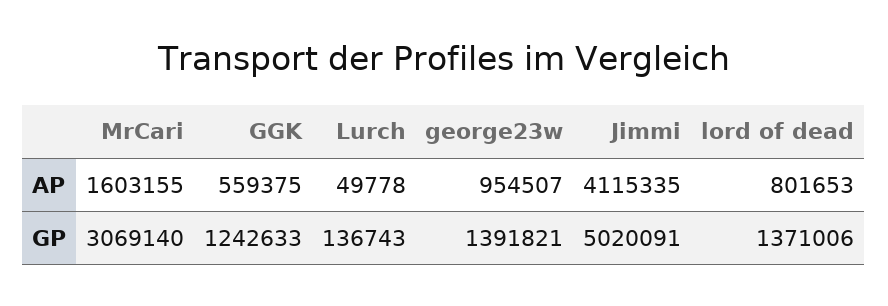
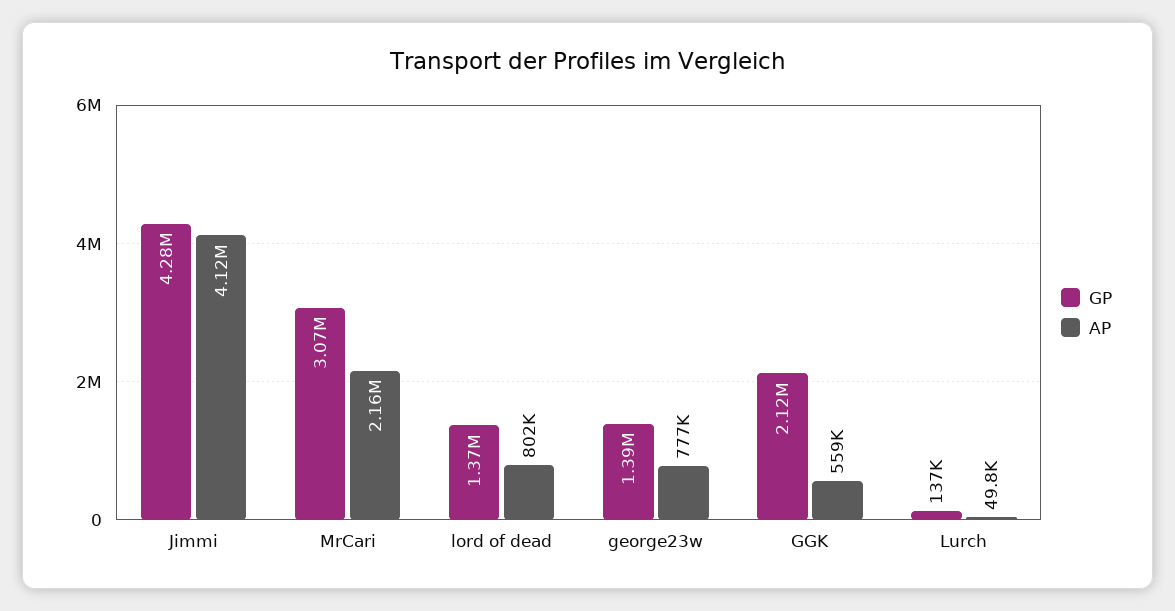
  {
    "AP": {
-     "MrCari": 1603155,
+     "MrCari": 2160000,
      "GGK": 559375,
      "Lurch": 49778,
-     "george23w": 954507,
+     "george23w": 777000,
      "Jimmi": 4115335,
      "lord of dead": 801653
    },
    "GP": {
      "MrCari": 3069140,
-     "GGK": 1242633,
+     "GGK": 2120000,
      "Lurch": 136743,
      "george23w": 1391821,
-     "Jimmi": 5020091,
+     "Jimmi": 4280000,
      "lord of dead": 1371006
    }
  }

